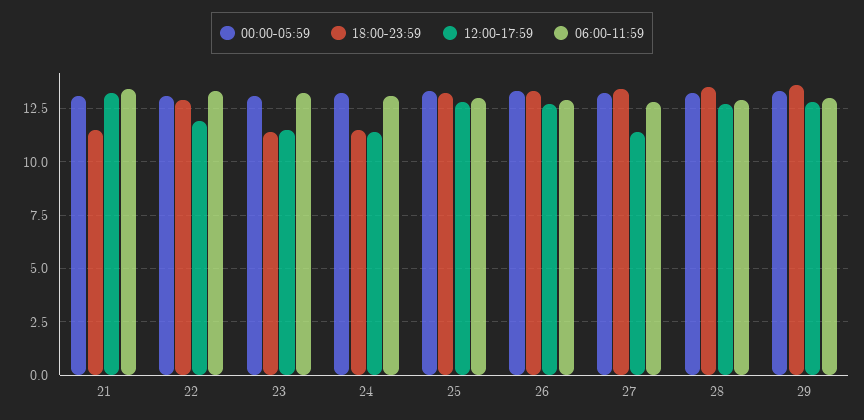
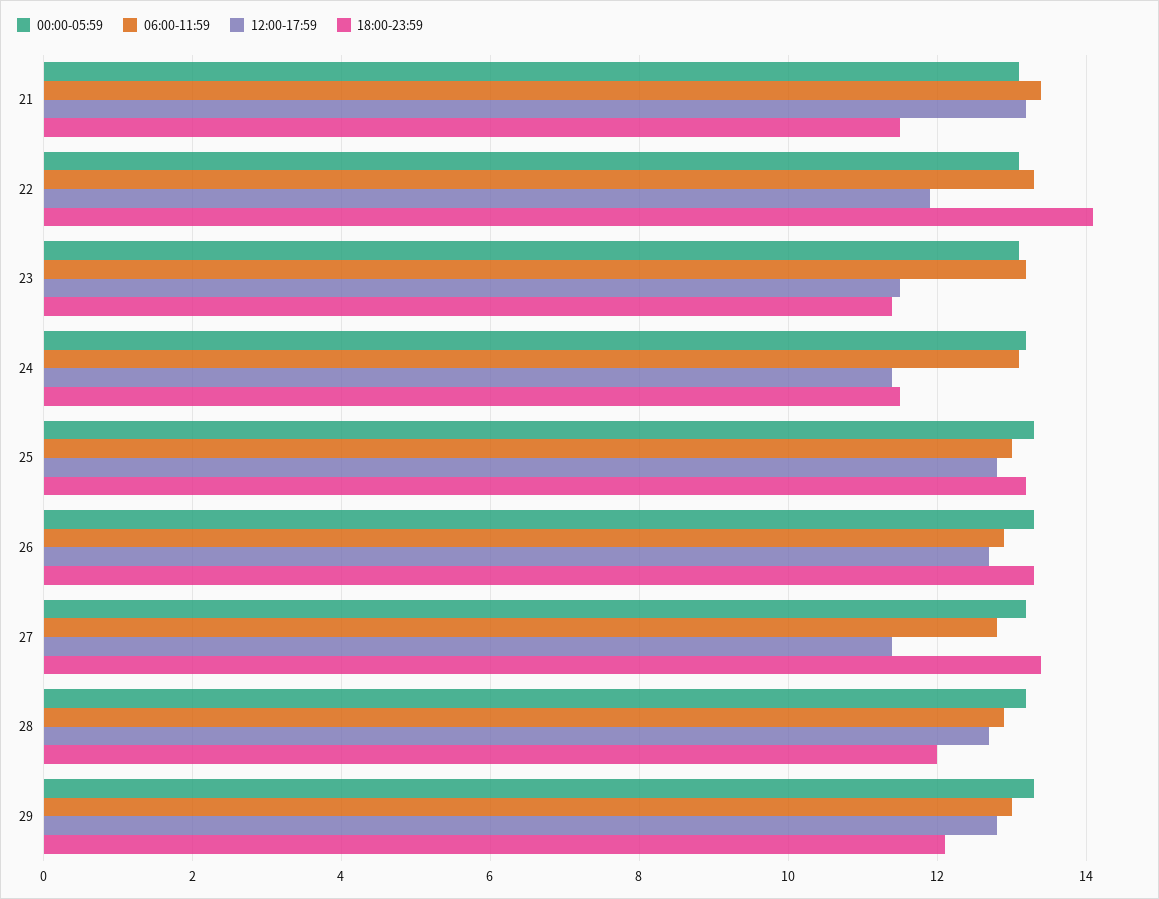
  {
    "00:00-05:59": {
      "21": 13,
      "22": 13,
      "23": 13,
      "24": 13,
      "25": 13.5,
      "26": 13.5,
      "27": 13,
      "28": 13,
      "29": 13.5
    },
    "18:00-23:59": {
      "21": 11.5,
-     "22": 13,
+     "22": 14,
      "23": 11.5,
      "24": 11.5,
      "25": 13,
      "26": 13.5,
      "27": 13.5,
-     "28": 13.5,
+     "28": 12,
-     "29": 13.5
+     "29": 12
    },
    "12:00-17:59": {
      "21": 13,
      "22": 12,
      "23": 11.5,
      "24": 11.5,
      "25": 13,
      "26": 12.5,
      "27": 11.5,
      "28": 12.5,
      "29": 13
    },
    "06:00-11:59": {
      "21": 13.5,
      "22": 13.5,
      "23": 13,
      "24": 13,
      "25": 13,
      "26": 13,
      "27": 13,
      "28": 13,
      "29": 13
    }
  }

